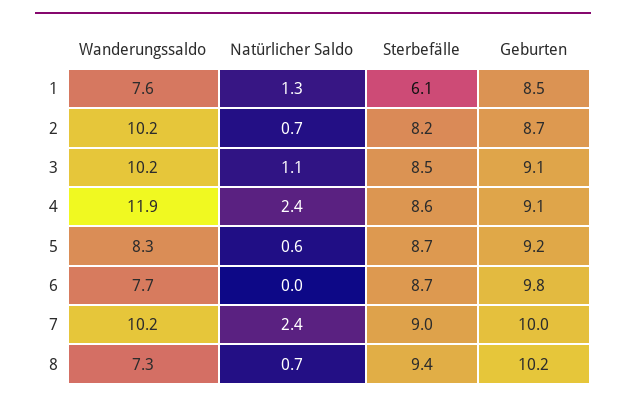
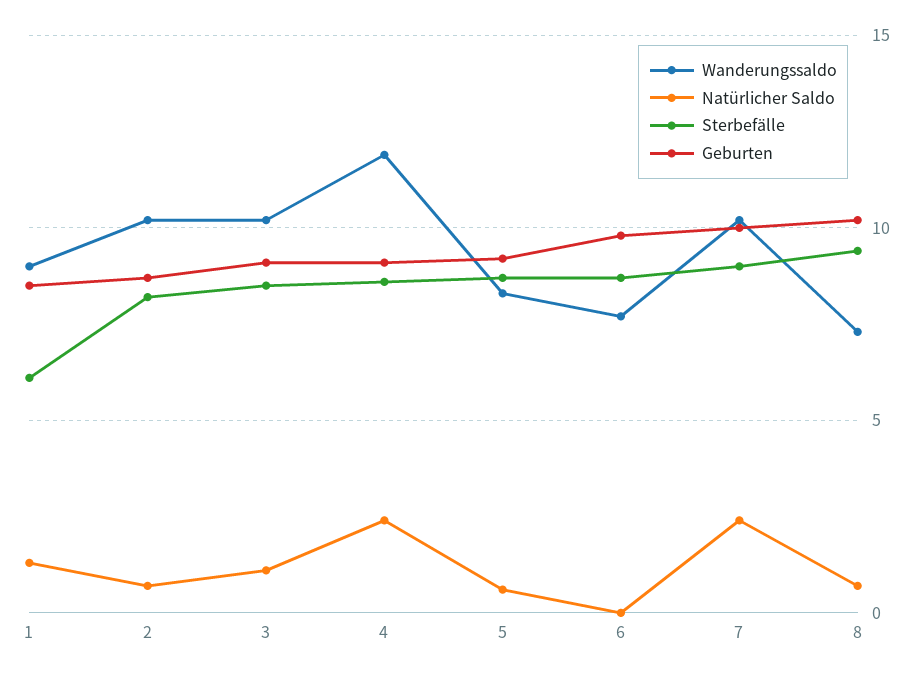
  {
    "Wanderungssaldo": {
-     "1": 7.6,
+     "1": 9,
      "2": 10.2,
      "3": 10.2,
      "4": 11.9,
      "5": 8.3,
      "6": 7.7,
      "7": 10.2,
      "8": 7.3
    },
    "Natürlicher Saldo": {
      "1": 1.3,
      "2": 0.7,
      "3": 1.1,
      "4": 2.4,
      "5": 0.6,
      "6": 0,
      "7": 2.4,
      "8": 0.7
    },
    "Sterbefälle": {
      "1": 6.1,
      "2": 8.2,
      "3": 8.5,
      "4": 8.6,
      "5": 8.7,
      "6": 8.7,
      "7": 9,
      "8": 9.4
    },
    "Geburten": {
      "1": 8.5,
      "2": 8.7,
      "3": 9.1,
      "4": 9.1,
      "5": 9.2,
      "6": 9.8,
      "7": 10,
      "8": 10.2
    }
  }

